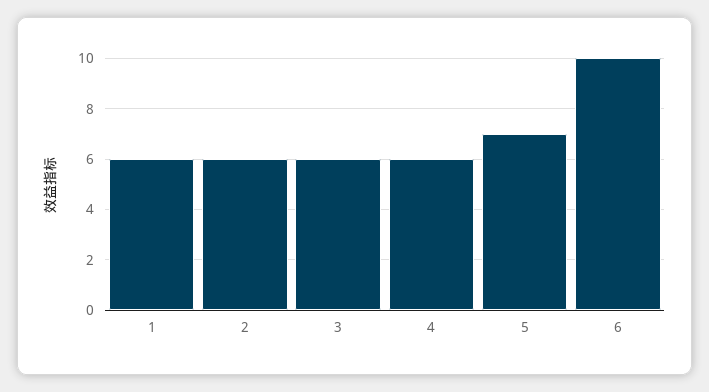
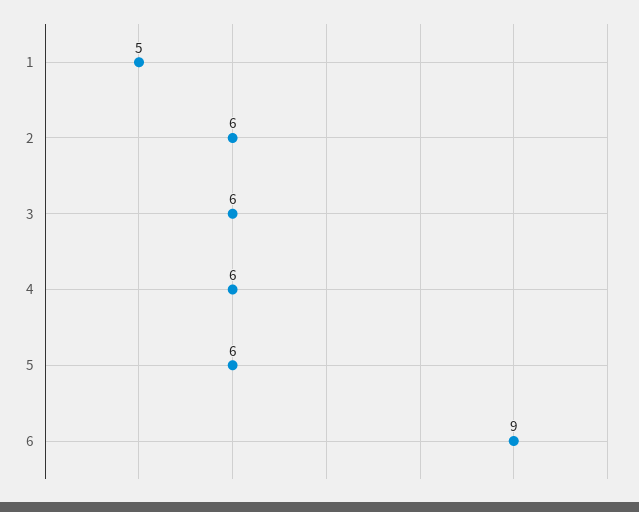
  {
-   "1": 6,
+   "1": 5,
    "2": 6,
    "3": 6,
    "4": 6,
-   "5": 7,
+   "5": 6,
-   "6": 10
+   "6": 9
  }

